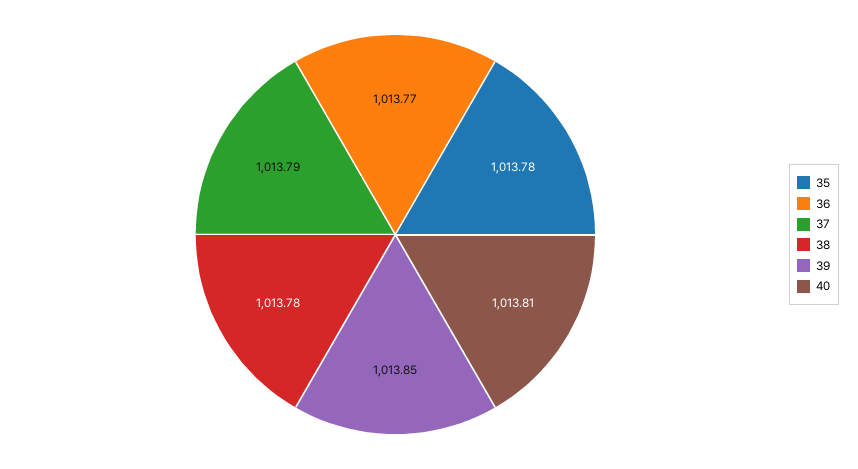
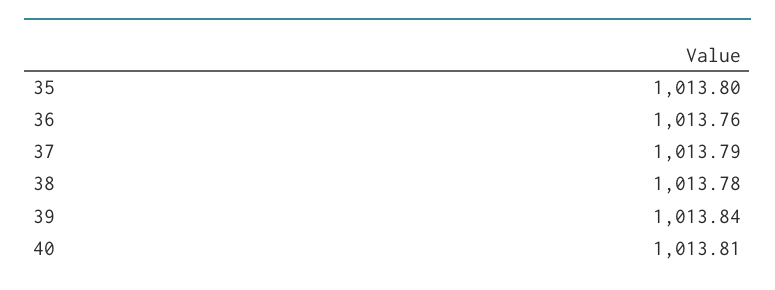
  {
-   "35": 1013.78,
+   "35": 1013.8,
-   "36": 1013.77,
+   "36": 1013.76,
    "37": 1013.79,
    "38": 1013.78,
-   "39": 1013.85,
+   "39": 1013.84,
    "40": 1013.81
  }

